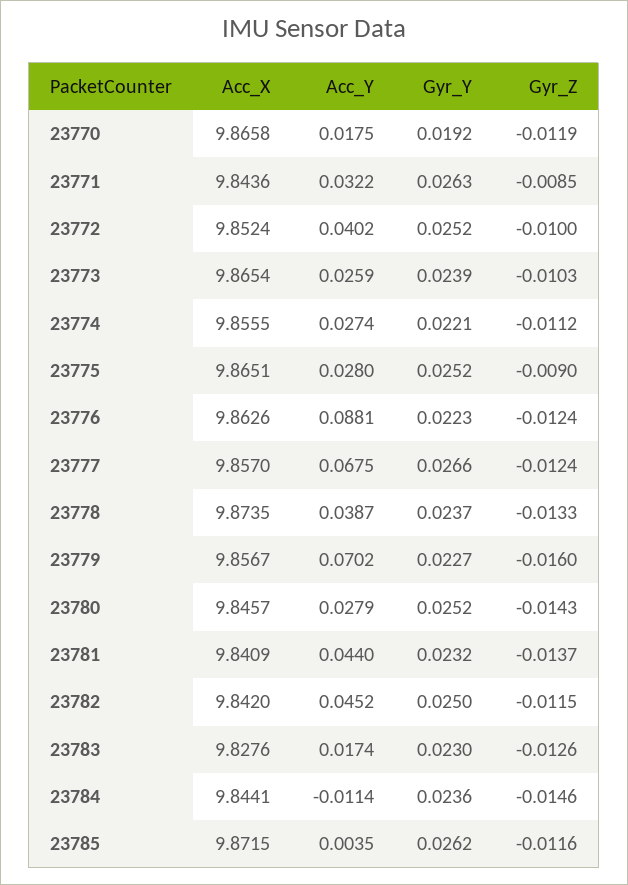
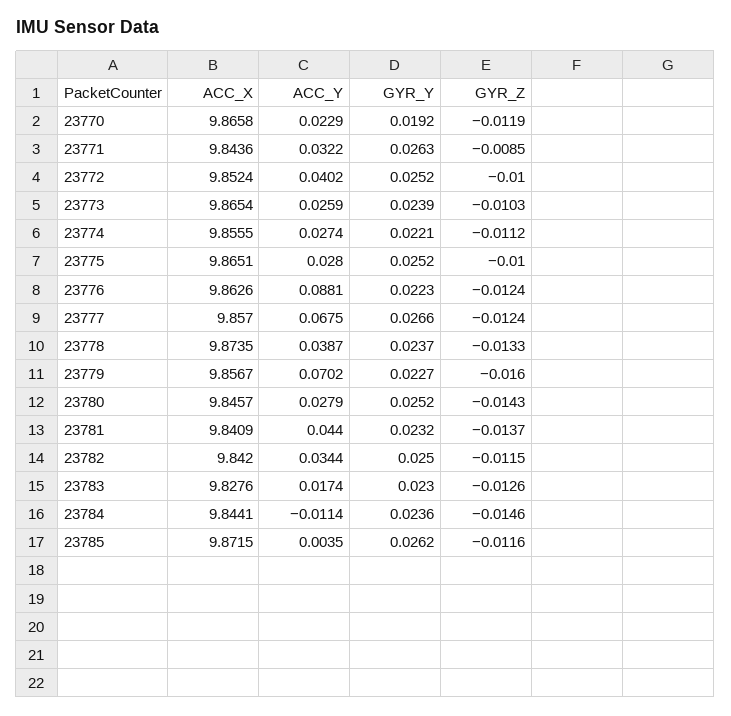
  {
    "Acc_X": {
      "23770": 9.8658,
      "23771": 9.8436,
      "23772": 9.8524,
      "23773": 9.8654,
      "23774": 9.8555,
      "23775": 9.8651,
      "23776": 9.8626,
      "23777": 9.857,
      "23778": 9.8735,
      "23779": 9.8567,
      "23780": 9.8457,
      "23781": 9.8409,
      "23782": 9.842,
      "23783": 9.8276,
      "23784": 9.8441,
      "23785": 9.8715
    },
    "Acc_Y": {
-     "23770": 0.0175,
+     "23770": 0.0229,
      "23771": 0.0322,
      "23772": 0.0402,
      "23773": 0.0259,
      "23774": 0.0274,
      "23775": 0.028,
      "23776": 0.0881,
      "23777": 0.0675,
      "23778": 0.0387,
      "23779": 0.0702,
      "23780": 0.0279,
      "23781": 0.044,
-     "23782": 0.0452,
+     "23782": 0.0344,
      "23783": 0.0174,
      "23784": -0.0114,
      "23785": 0.0035
    },
    "Gyr_Y": {
      "23770": 0.0192,
      "23771": 0.0263,
      "23772": 0.0252,
      "23773": 0.0239,
      "23774": 0.0221,
      "23775": 0.0252,
      "23776": 0.0223,
      "23777": 0.0266,
      "23778": 0.0237,
      "23779": 0.0227,
      "23780": 0.0252,
      "23781": 0.0232,
      "23782": 0.025,
      "23783": 0.023,
      "23784": 0.0236,
      "23785": 0.0262
    },
    "Gyr_Z": {
      "23770": -0.0119,
      "23771": -0.0085,
      "23772": -0.01,
      "23773": -0.0103,
      "23774": -0.0112,
-     "23775": -0.009,
+     "23775": -0.01,
      "23776": -0.0124,
      "23777": -0.0124,
      "23778": -0.0133,
      "23779": -0.016,
      "23780": -0.0143,
      "23781": -0.0137,
      "23782": -0.0115,
      "23783": -0.0126,
      "23784": -0.0146,
      "23785": -0.0116
    }
  }

